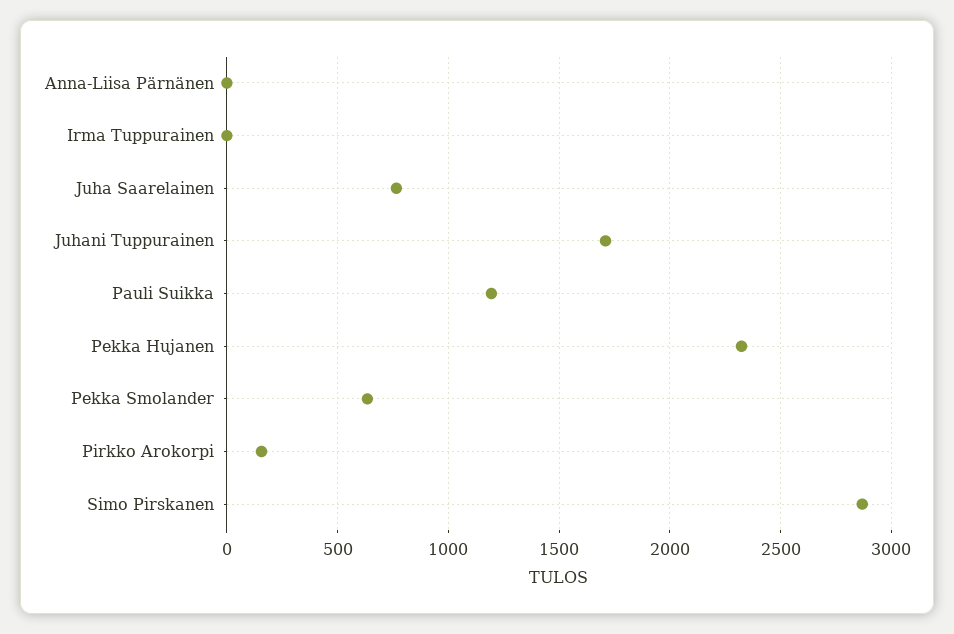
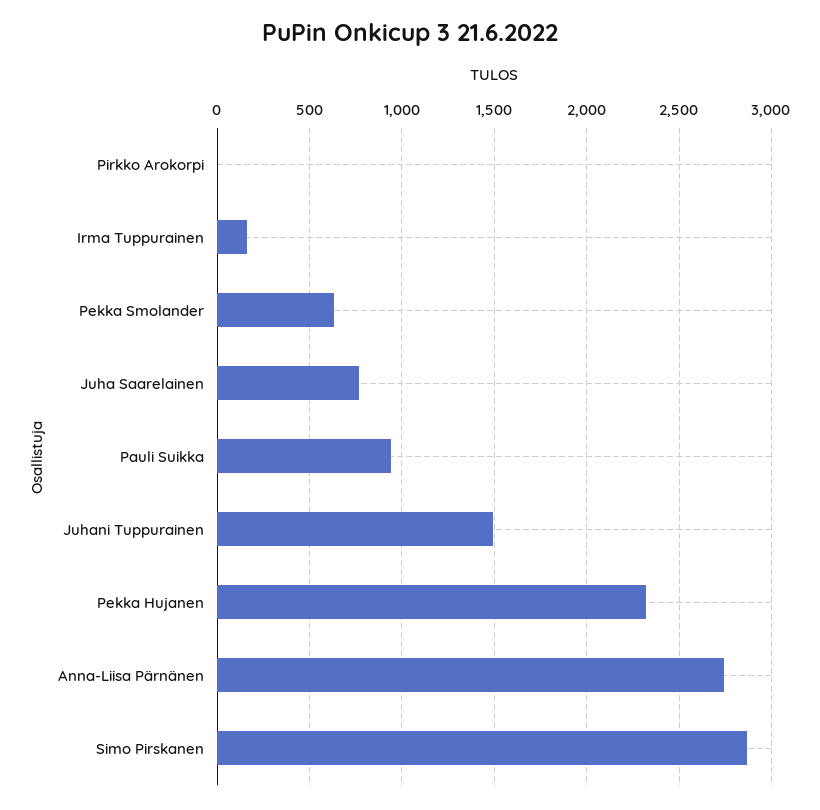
  {
-   "Anna-Liisa Pärnänen": 0,
+   "Anna-Liisa Pärnänen": 2750,
-   "Irma Tuppurainen": 0,
+   "Irma Tuppurainen": 150,
    "Juha Saarelainen": 750,
-   "Juhani Tuppurainen": 1700,
+   "Juhani Tuppurainen": 1500,
-   "Pauli Suikka": 1200,
+   "Pauli Suikka": 950,
    "Pekka Hujanen": 2300,
    "Pekka Smolander": 650,
-   "Pirkko Arokorpi": 150,
+   "Pirkko Arokorpi": 0,
    "Simo Pirskanen": 2850
  }

